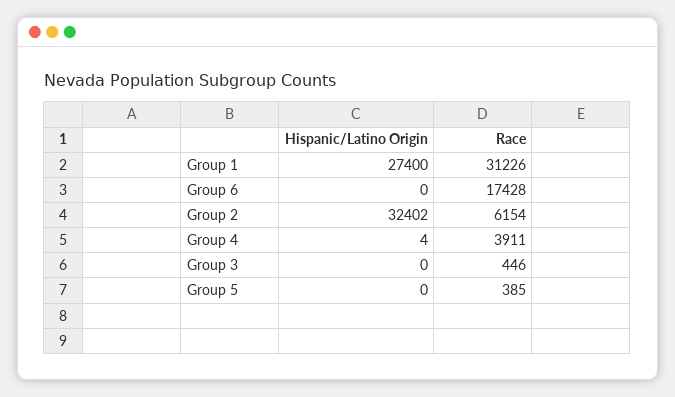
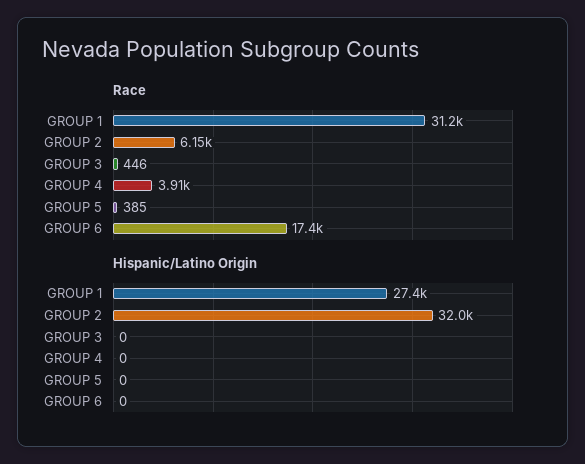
  {
    "Hispanic/Latino Origin": {
      "Group 1": 27400,
      "Group 6": 0,
-     "Group 2": 32402,
+     "Group 2": 32000,
-     "Group 4": 4,
+     "Group 4": 0,
      "Group 3": 0,
      "Group 5": 0
    },
    "Race": {
      "Group 1": 31226,
      "Group 6": 17428,
      "Group 2": 6154,
      "Group 4": 3911,
      "Group 3": 446,
      "Group 5": 385
    }
  }

